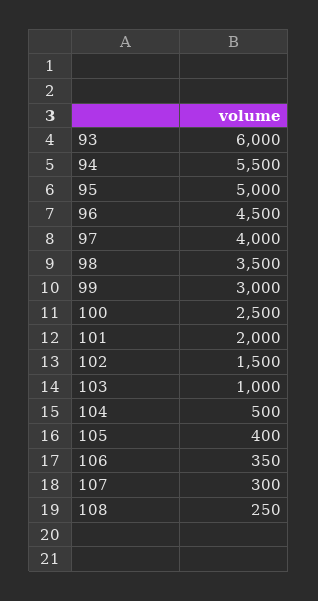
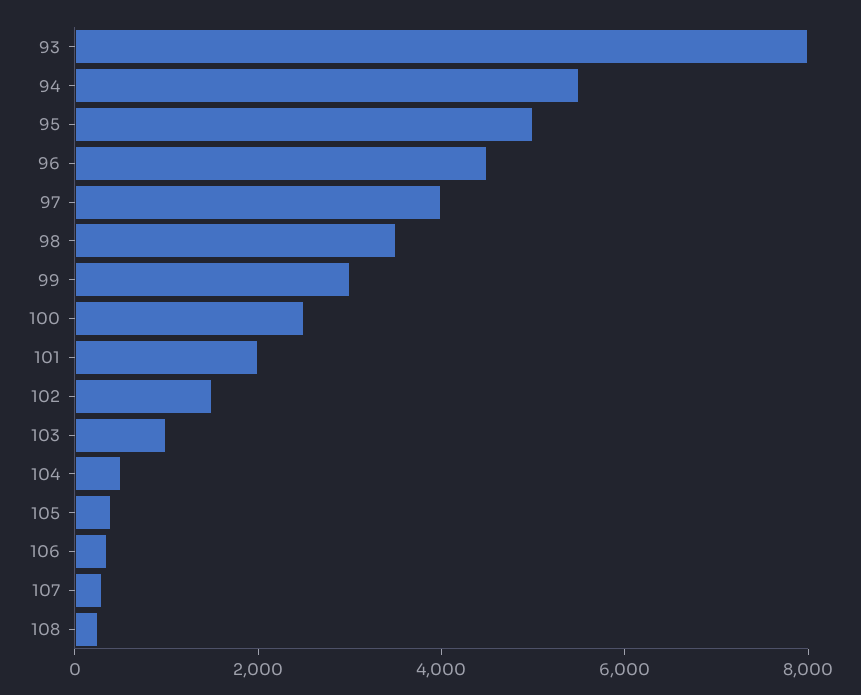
  {
-   "93": 6000,
+   "93": 8000,
    "94": 5500,
    "95": 5000,
    "96": 4500,
    "97": 4000,
    "98": 3500,
    "99": 3000,
    "100": 2500,
    "101": 2000,
    "102": 1500,
    "103": 1000,
    "104": 500,
    "105": 400,
    "106": 350,
    "107": 300,
    "108": 250
  }

